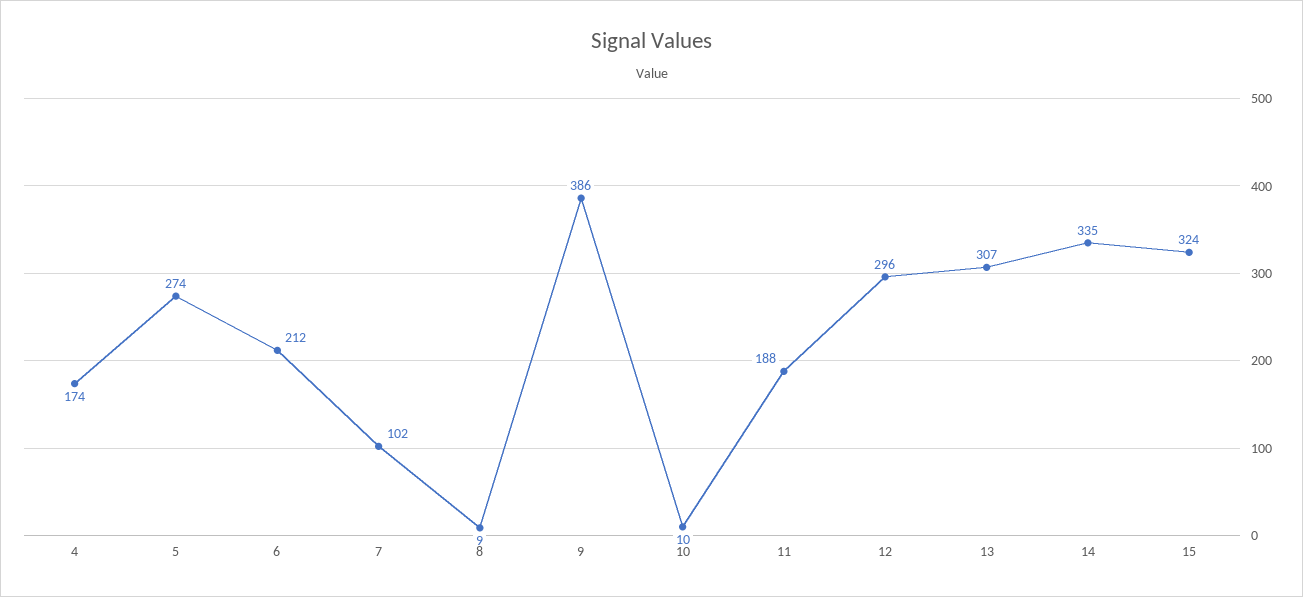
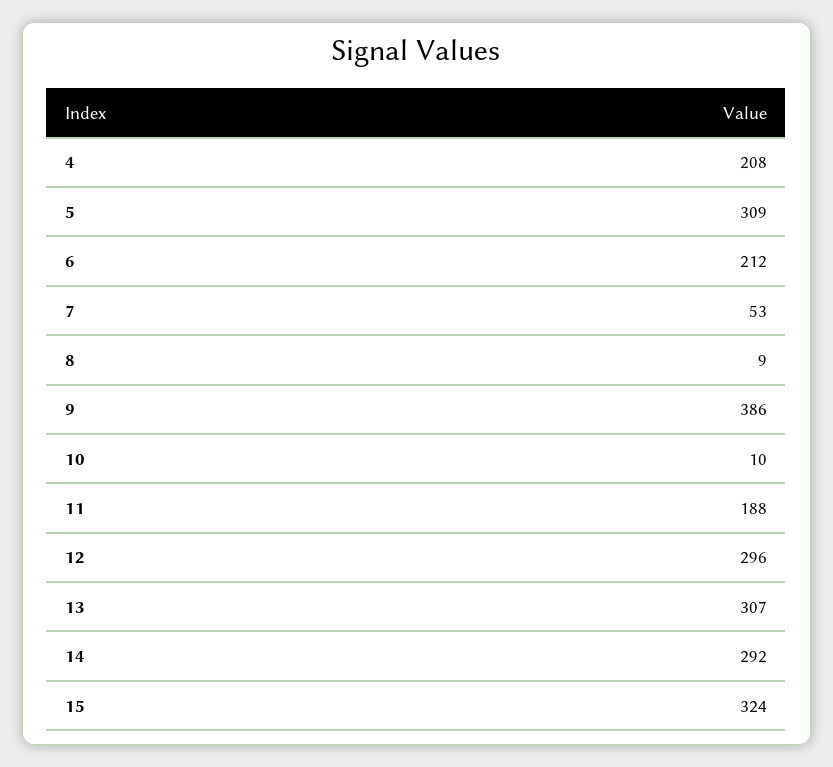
  {
-   "4": 174,
+   "4": 208,
-   "5": 274,
+   "5": 309,
    "6": 212,
-   "7": 102,
+   "7": 53,
    "8": 9,
    "9": 386,
    "10": 10,
    "11": 188,
    "12": 296,
    "13": 307,
-   "14": 335,
+   "14": 292,
    "15": 324
  }

